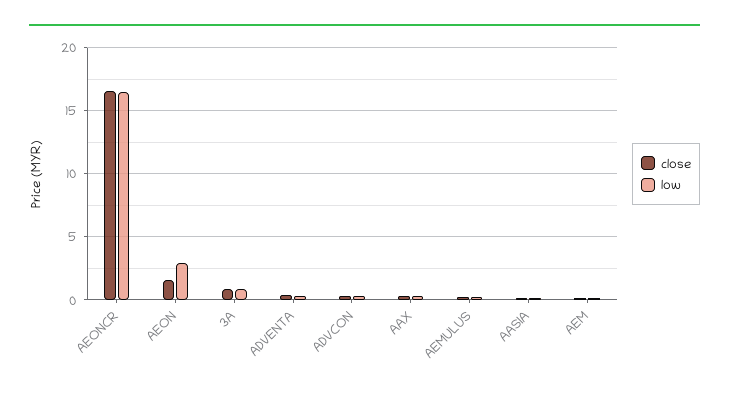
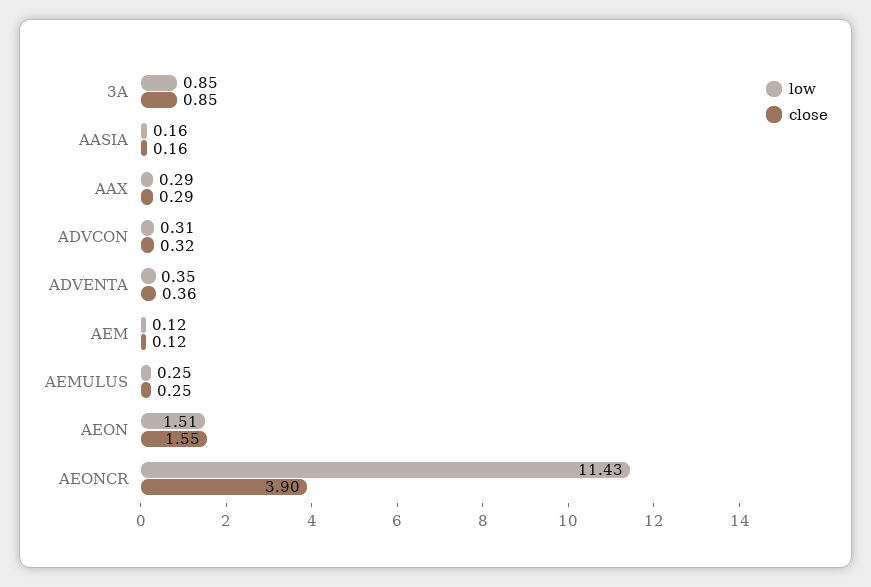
  {
    "close": {
-     "AEONCR": 16.5,
+     "AEONCR": 3.9,
      "AEON": 1.55,
      "3A": 0.85,
      "ADVENTA": 0.36,
      "ADVCON": 0.32,
      "AAX": 0.29,
      "AEMULUS": 0.25,
      "AASIA": 0.16,
      "AEM": 0.12
    },
    "low": {
-     "AEONCR": 16.5,
+     "AEONCR": 11.43,
-     "AEON": 3,
+     "AEON": 1.51,
      "3A": 0.85,
      "ADVENTA": 0.35,
      "ADVCON": 0.31,
      "AAX": 0.29,
      "AEMULUS": 0.25,
      "AASIA": 0.16,
      "AEM": 0.12
    }
  }

